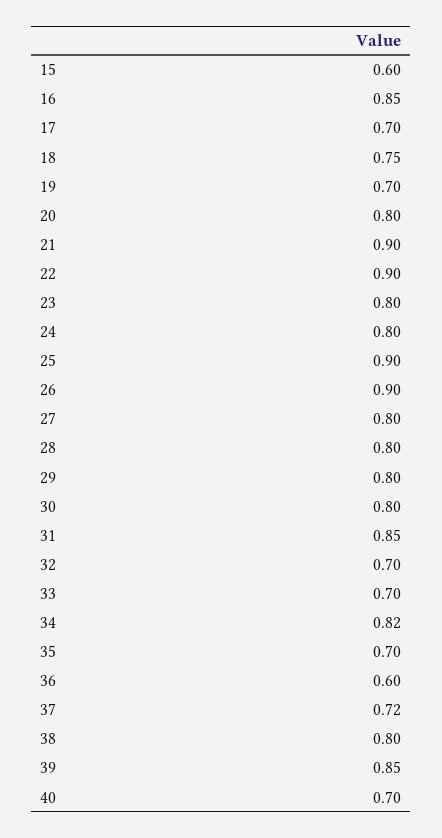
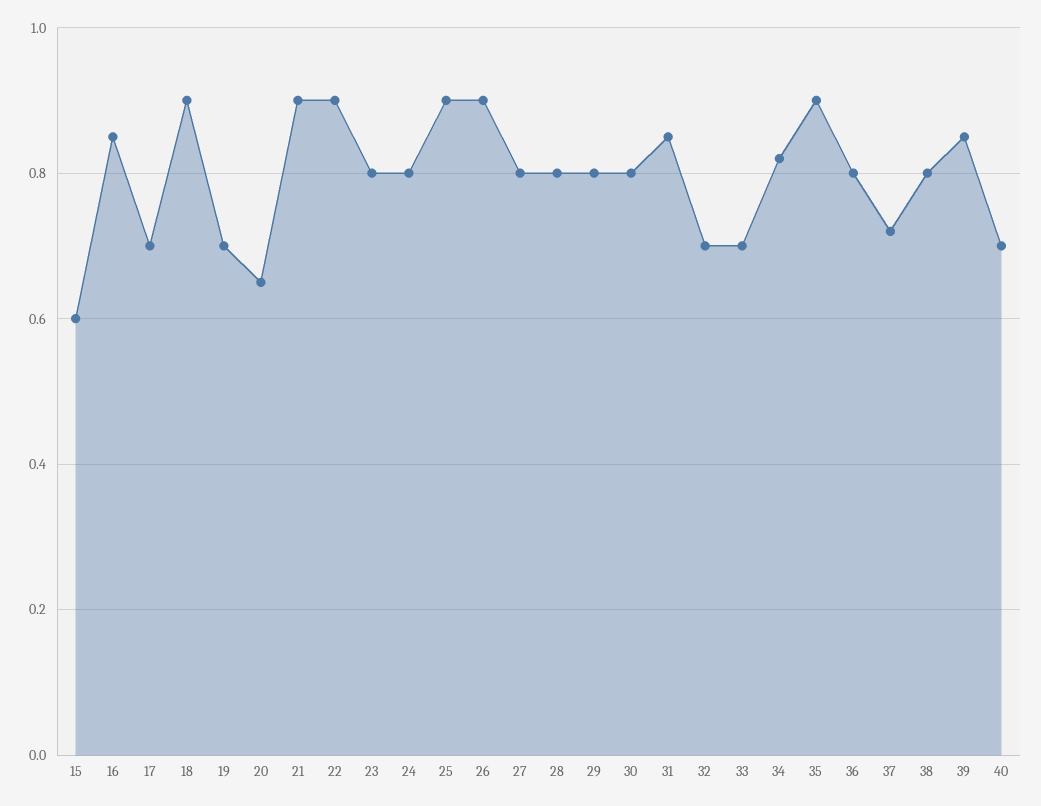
  {
    "15": 0.6,
    "16": 0.85,
    "17": 0.7,
-   "18": 0.75,
+   "18": 0.9,
    "19": 0.7,
-   "20": 0.8,
+   "20": 0.65,
    "21": 0.9,
    "22": 0.9,
    "23": 0.8,
    "24": 0.8,
    "25": 0.9,
    "26": 0.9,
    "27": 0.8,
    "28": 0.8,
    "29": 0.8,
    "30": 0.8,
    "31": 0.85,
    "32": 0.7,
    "33": 0.7,
    "34": 0.82,
-   "35": 0.7,
+   "35": 0.9,
-   "36": 0.6,
+   "36": 0.8,
    "37": 0.72,
    "38": 0.8,
    "39": 0.85,
    "40": 0.7
  }

